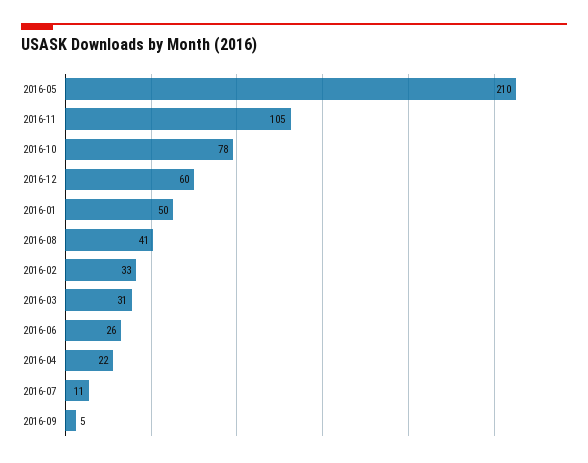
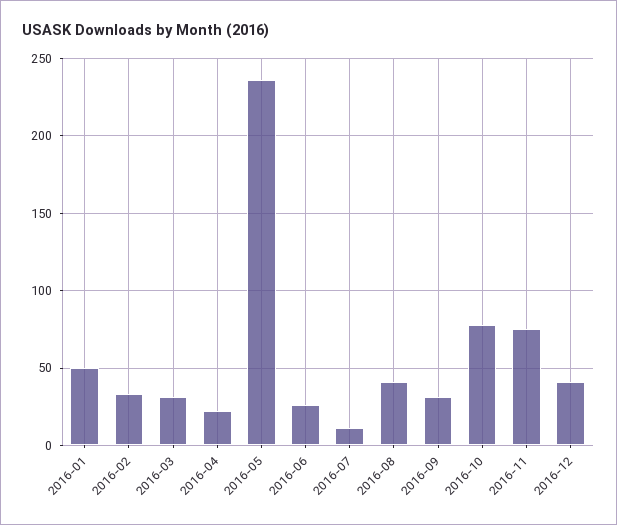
  {
-   "2016-05": 210,
+   "2016-05": 235,
-   "2016-11": 105,
+   "2016-11": 75,
    "2016-10": 78,
-   "2016-12": 60,
+   "2016-12": 40,
    "2016-01": 50,
    "2016-08": 41,
    "2016-02": 33,
    "2016-03": 31,
    "2016-06": 26,
    "2016-04": 22,
    "2016-07": 11,
-   "2016-09": 5
+   "2016-09": 30
  }

